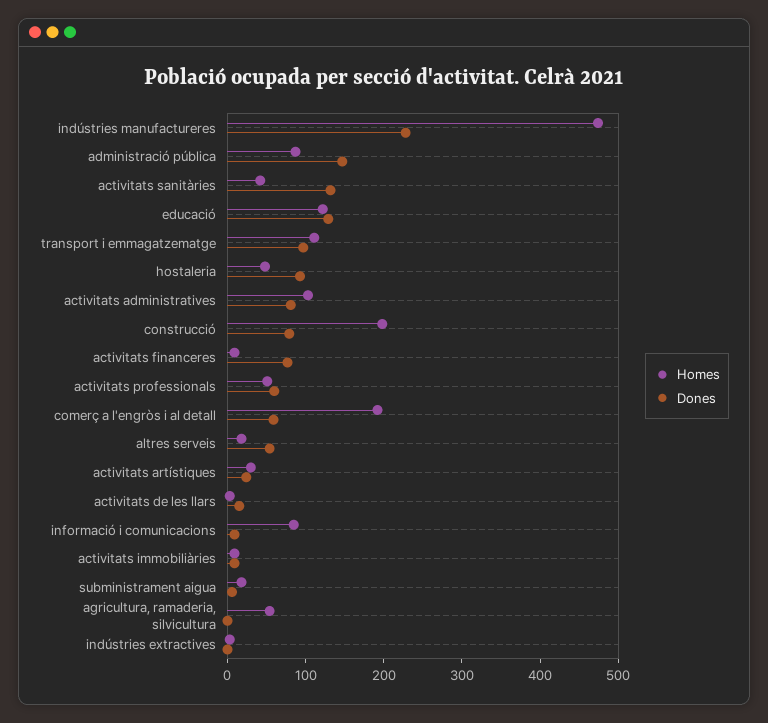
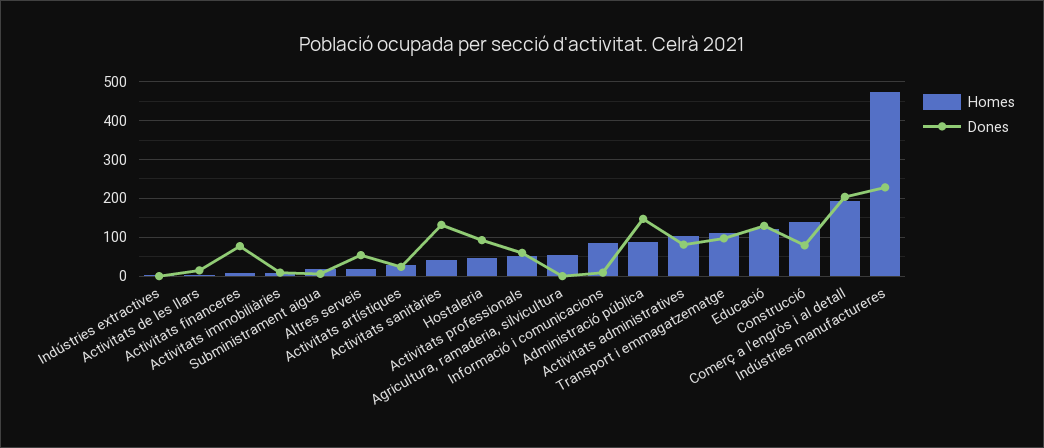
  {
    "Homes": {
      "indústries manufactureres": 480,
      "administració pública": 80,
      "activitats sanitàries": 40,
      "educació": 120,
      "transport i emmagatzematge": 120,
      "hostaleria": 40,
      "activitats administratives": 100,
-     "construcció": 200,
+     "construcció": 140,
      "activitats financeres": 0,
      "activitats professionals": 60,
      "comerç a l'engròs i al detall": 200,
      "altres serveis": 20,
      "activitats artístiques": 40,
      "activitats de les llars": 0,
      "informació i comunicacions": 80,
      "activitats immobiliàries": 0,
      "subministrament aigua": 20,
      "agricultura, ramaderia, silvicultura": 60,
      "indústries extractives": 0
    },
    "Dones": {
      "indústries manufactureres": 220,
      "administració pública": 140,
      "activitats sanitàries": 140,
      "educació": 120,
      "transport i emmagatzematge": 100,
      "hostaleria": 100,
      "activitats administratives": 80,
      "construcció": 80,
      "activitats financeres": 80,
      "activitats professionals": 60,
-     "comerç a l'engròs i al detall": 60,
+     "comerç a l'engròs i al detall": 200,
      "altres serveis": 60,
      "activitats artístiques": 20,
      "activitats de les llars": 20,
      "informació i comunicacions": 0,
      "activitats immobiliàries": 0,
      "subministrament aigua": 0,
      "agricultura, ramaderia, silvicultura": 0,
      "indústries extractives": 0
    }
  }

